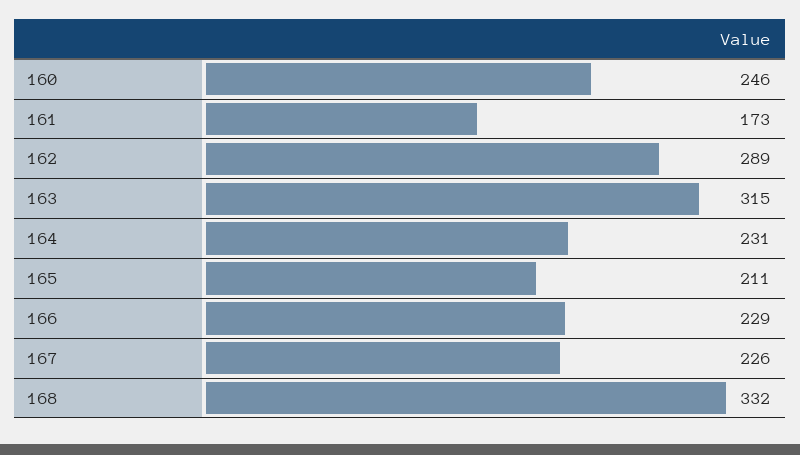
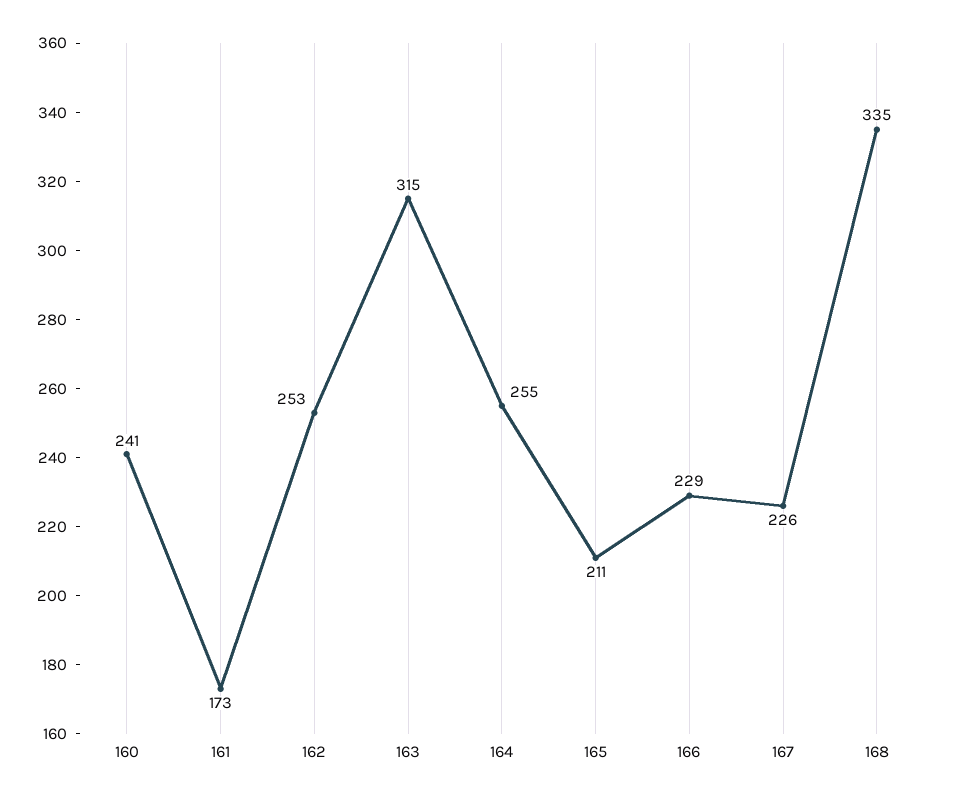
  {
-   "160": 246,
+   "160": 241,
    "161": 173,
-   "162": 289,
+   "162": 253,
    "163": 315,
-   "164": 231,
+   "164": 255,
    "165": 211,
    "166": 229,
    "167": 226,
-   "168": 332
+   "168": 335
  }

